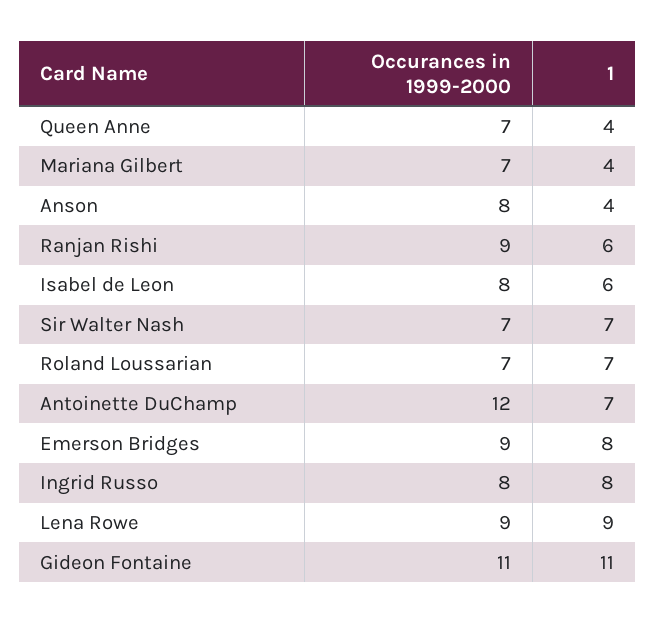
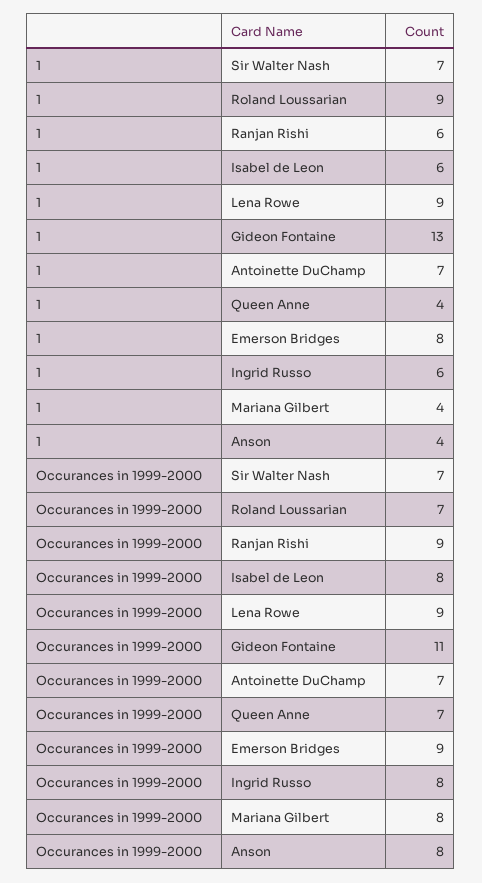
  {
    "Occurances in 1999-2000": {
      "Queen Anne": 7,
-     "Mariana Gilbert": 7,
+     "Mariana Gilbert": 8,
      "Anson": 8,
      "Ranjan Rishi": 9,
      "Isabel de Leon": 8,
      "Sir Walter Nash": 7,
      "Roland Loussarian": 7,
-     "Antoinette DuChamp": 12,
+     "Antoinette DuChamp": 7,
      "Emerson Bridges": 9,
      "Ingrid Russo": 8,
      "Lena Rowe": 9,
      "Gideon Fontaine": 11
    },
    "1": {
      "Queen Anne": 4,
      "Mariana Gilbert": 4,
      "Anson": 4,
      "Ranjan Rishi": 6,
      "Isabel de Leon": 6,
      "Sir Walter Nash": 7,
-     "Roland Loussarian": 7,
+     "Roland Loussarian": 9,
      "Antoinette DuChamp": 7,
      "Emerson Bridges": 8,
-     "Ingrid Russo": 8,
+     "Ingrid Russo": 6,
      "Lena Rowe": 9,
-     "Gideon Fontaine": 11
+     "Gideon Fontaine": 13
    }
  }

